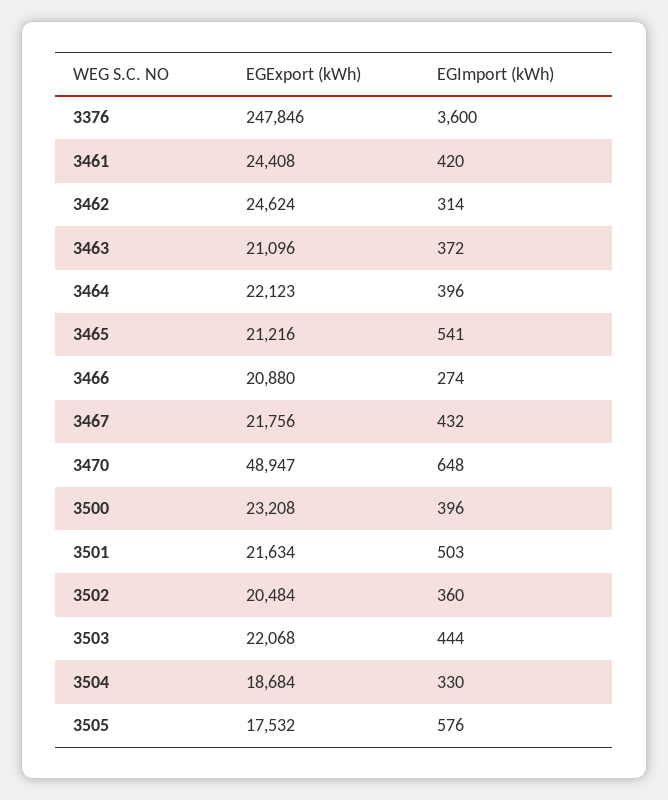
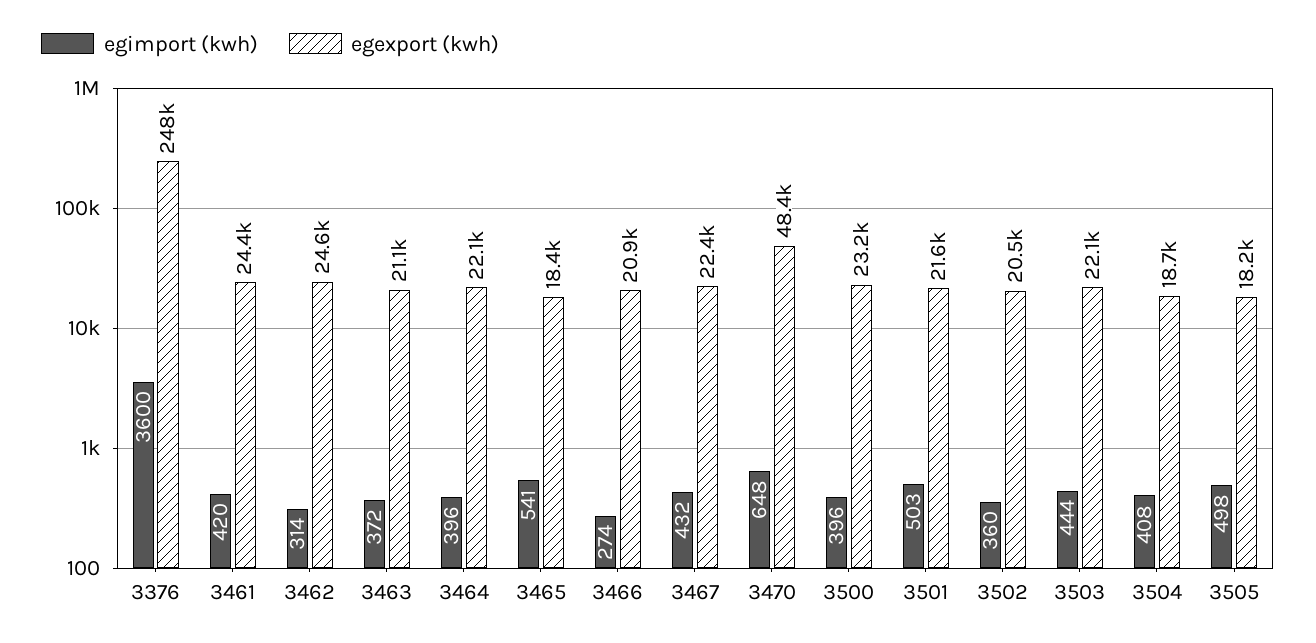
  {
    "EGExport (kWh)": {
      "3376": 247846,
      "3461": 24408,
      "3462": 24624,
      "3463": 21096,
      "3464": 22123,
-     "3465": 21216,
+     "3465": 18400,
      "3466": 20880,
-     "3467": 21756,
+     "3467": 22400,
-     "3470": 48947,
+     "3470": 48400,
      "3500": 23208,
      "3501": 21634,
      "3502": 20484,
      "3503": 22068,
      "3504": 18684,
-     "3505": 17532
+     "3505": 18200
    },
    "EGImport (kWh)": {
      "3376": 3600,
      "3461": 420,
      "3462": 314,
      "3463": 372,
      "3464": 396,
      "3465": 541,
      "3466": 274,
      "3467": 432,
      "3470": 648,
      "3500": 396,
      "3501": 503,
      "3502": 360,
      "3503": 444,
-     "3504": 330,
+     "3504": 408,
-     "3505": 576
+     "3505": 498
    }
  }

